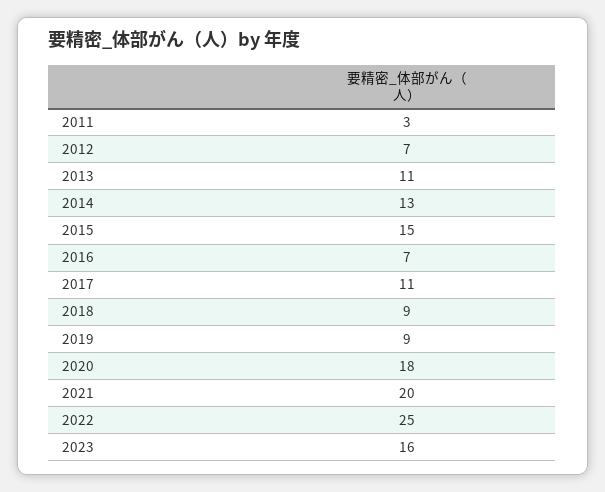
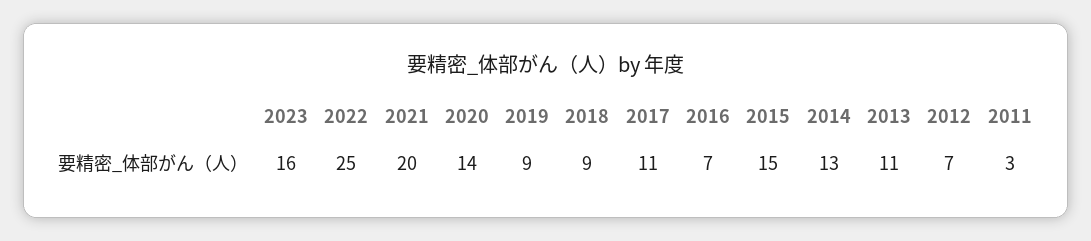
  {
    "2011": 3,
    "2012": 7,
    "2013": 11,
    "2014": 13,
    "2015": 15,
    "2016": 7,
    "2017": 11,
    "2018": 9,
    "2019": 9,
-   "2020": 18,
+   "2020": 14,
    "2021": 20,
    "2022": 25,
    "2023": 16
  }

